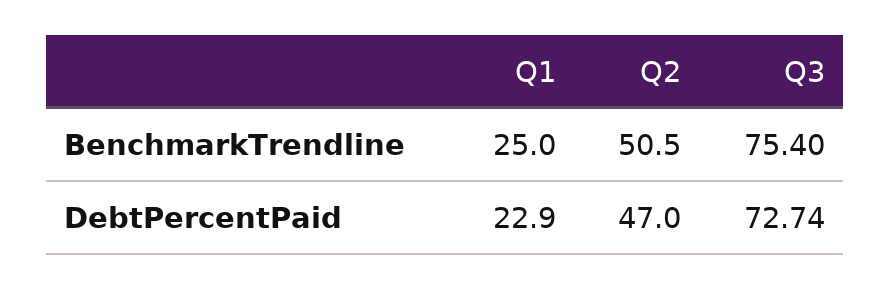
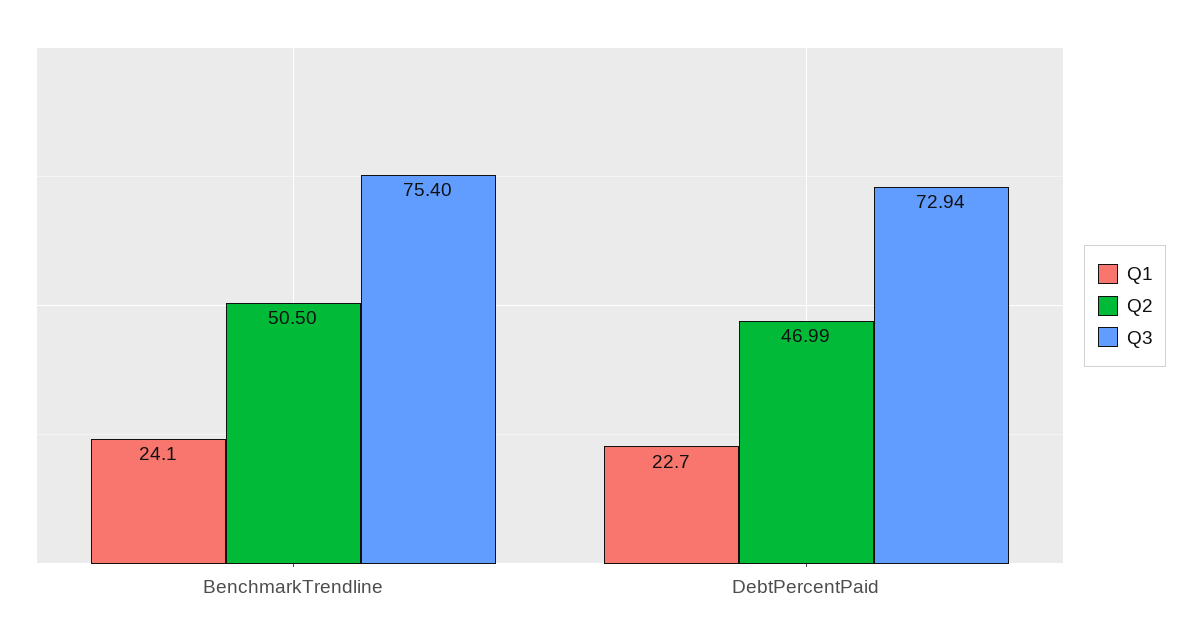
  {
    "Q1": {
-     "BenchmarkTrendline": 25,
+     "BenchmarkTrendline": 24.1,
-     "DebtPercentPaid": 22.9
+     "DebtPercentPaid": 22.7
    },
    "Q2": {
      "BenchmarkTrendline": 50.5,
      "DebtPercentPaid": 46.99
    },
    "Q3": {
      "BenchmarkTrendline": 75.4,
-     "DebtPercentPaid": 72.74
+     "DebtPercentPaid": 72.94
    }
  }

